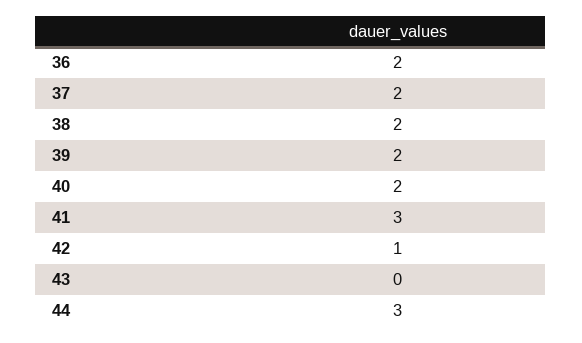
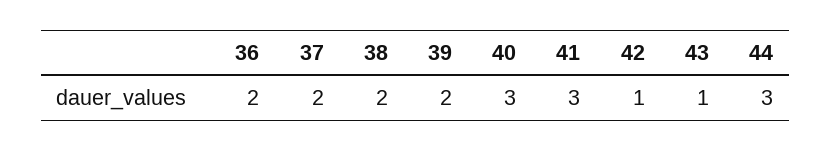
  {
    "36": 2,
    "37": 2,
    "38": 2,
    "39": 2,
-   "40": 2,
+   "40": 3,
    "41": 3,
    "42": 1,
-   "43": 0,
+   "43": 1,
    "44": 3
  }

